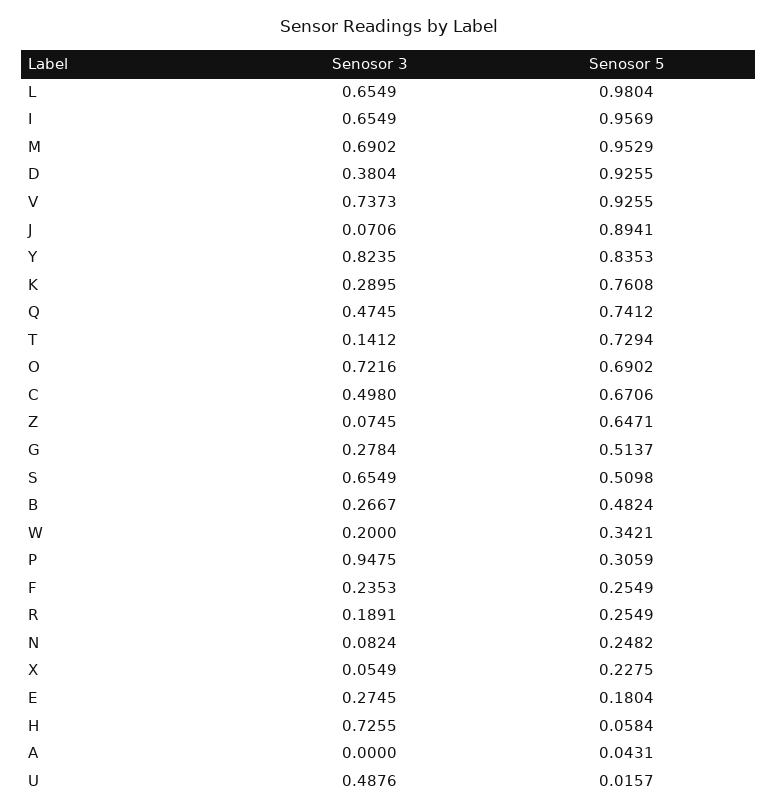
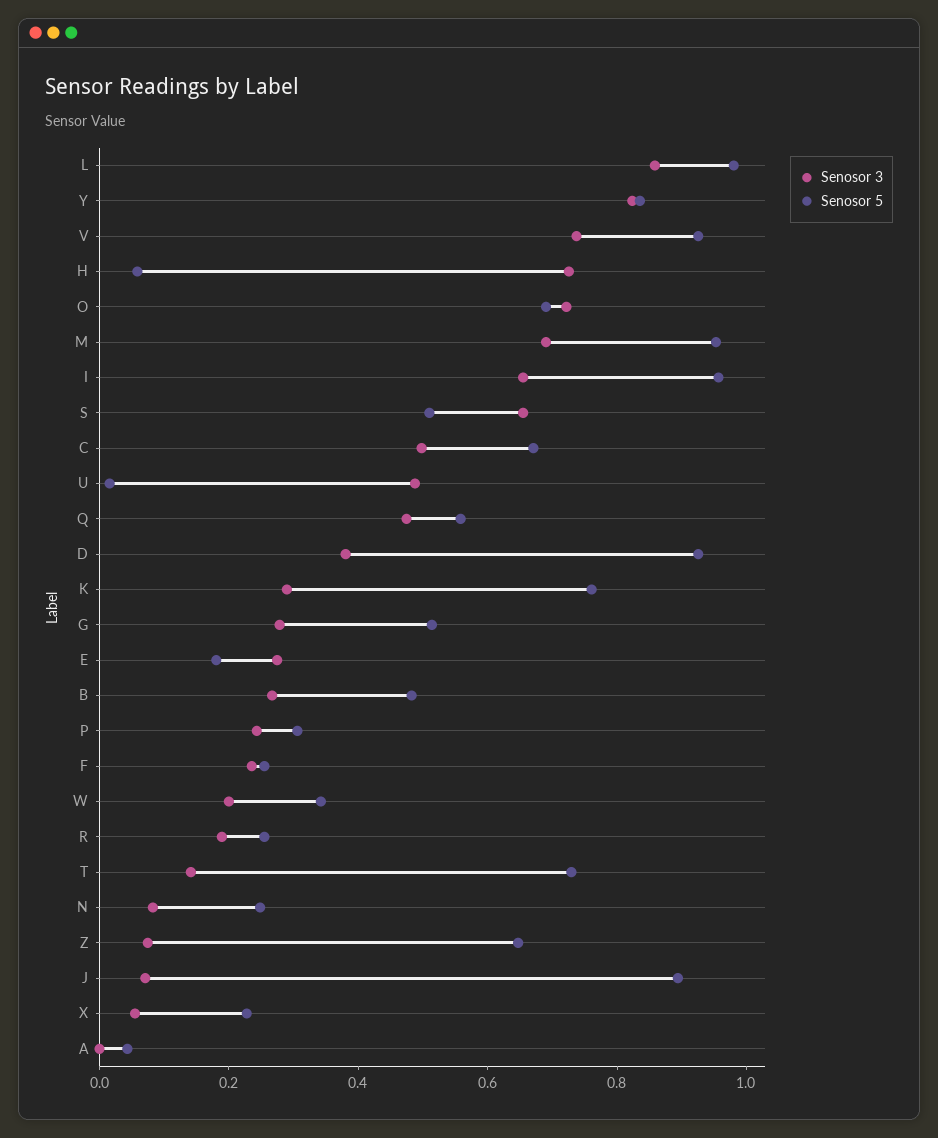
  {
    "Senosor 3": {
-     "L": 0.6549,
+     "L": 0.85,
      "I": 0.6549,
      "M": 0.6902,
      "D": 0.3804,
      "V": 0.7373,
      "J": 0.0706,
      "Y": 0.8235,
      "K": 0.2895,
      "Q": 0.4745,
      "T": 0.1412,
      "O": 0.7216,
      "C": 0.498,
      "Z": 0.0745,
      "G": 0.2784,
      "S": 0.6549,
      "B": 0.2667,
      "W": 0.2,
-     "P": 0.9475,
+     "P": 0.25,
      "F": 0.2353,
      "R": 0.1891,
      "N": 0.0824,
      "X": 0.0549,
      "E": 0.2745,
      "H": 0.7255,
      "A": 0,
      "U": 0.4876
    },
    "Senosor 5": {
      "L": 0.9804,
      "I": 0.9569,
      "M": 0.9529,
      "D": 0.9255,
      "V": 0.9255,
      "J": 0.8941,
      "Y": 0.8353,
      "K": 0.7608,
-     "Q": 0.7412,
+     "Q": 0.55,
      "T": 0.7294,
      "O": 0.6902,
      "C": 0.6706,
      "Z": 0.6471,
      "G": 0.5137,
      "S": 0.5098,
      "B": 0.4824,
      "W": 0.3421,
      "P": 0.3059,
      "F": 0.2549,
      "R": 0.2549,
      "N": 0.2482,
      "X": 0.2275,
      "E": 0.1804,
      "H": 0.0584,
      "A": 0.0431,
      "U": 0.0157
    }
  }

